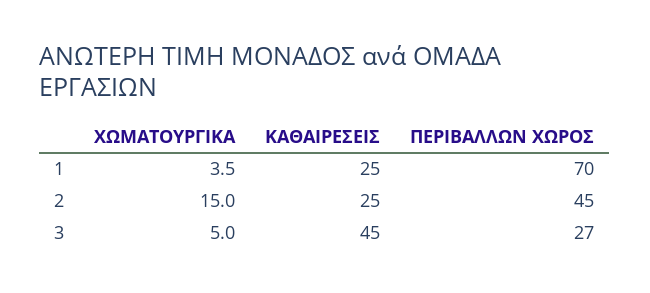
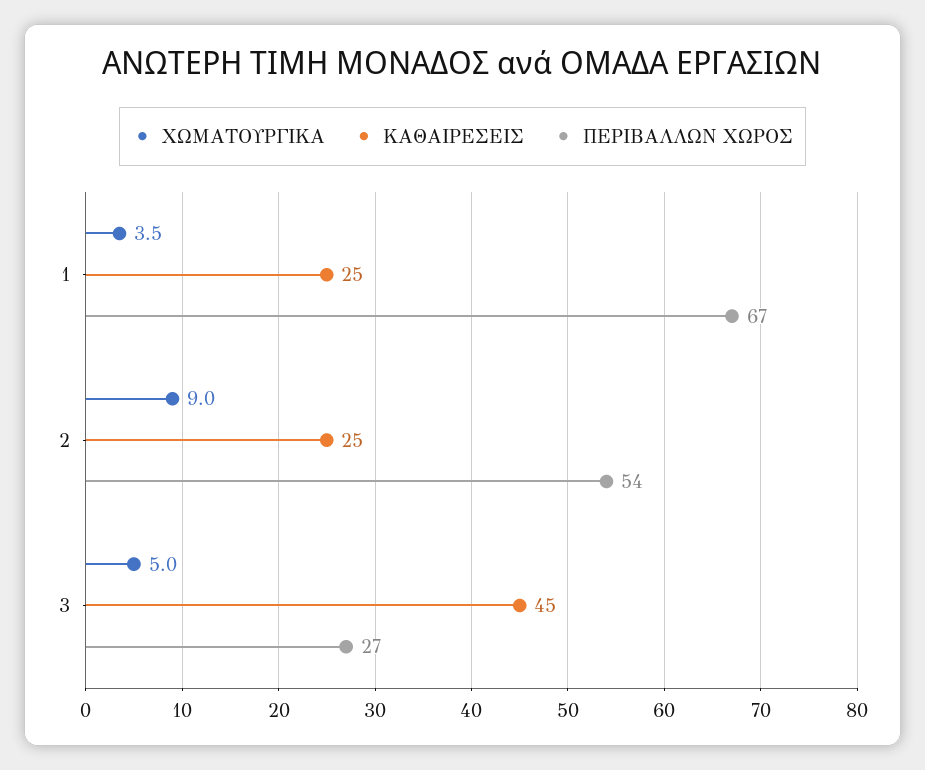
  {
    "ΧΩΜΑΤΟΥΡΓΙΚΑ": {
      "1": 3.5,
-     "2": 15,
+     "2": 9,
      "3": 5
    },
    "ΚΑΘΑΙΡΕΣΕΙΣ": {
      "1": 25,
      "2": 25,
      "3": 45
    },
    "ΠΕΡΙΒΑΛΛΩΝ ΧΩΡΟΣ": {
-     "1": 70,
+     "1": 67,
-     "2": 45,
+     "2": 54,
      "3": 27
    }
  }

